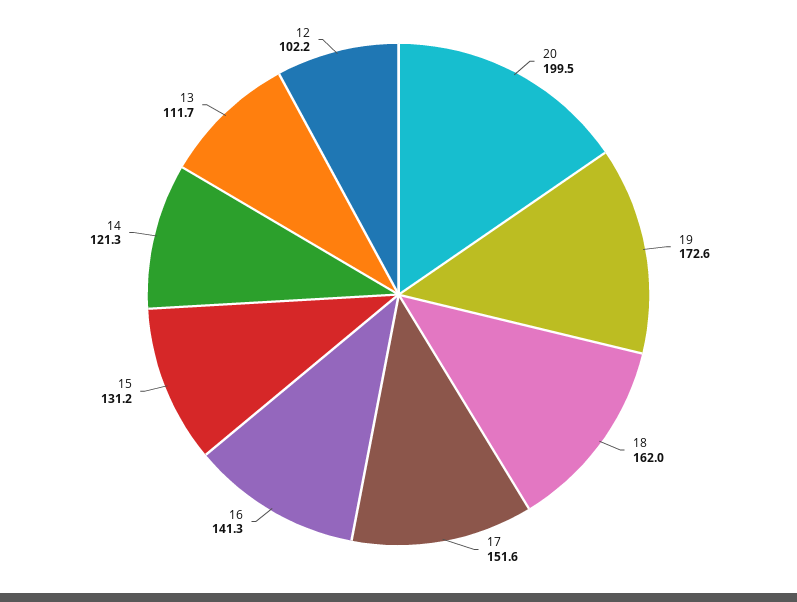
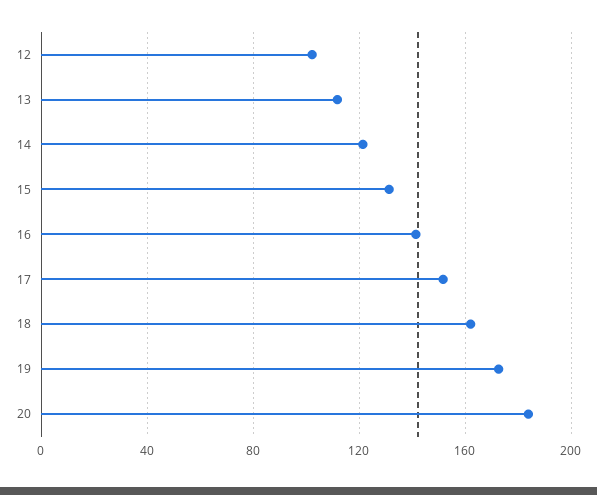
  {
-   "20": 199.5,
+   "20": 185,
    "19": 172.6,
    "18": 162,
    "17": 151.6,
    "16": 141.3,
    "15": 131.2,
    "14": 121.3,
    "13": 111.7,
    "12": 102.2
  }

